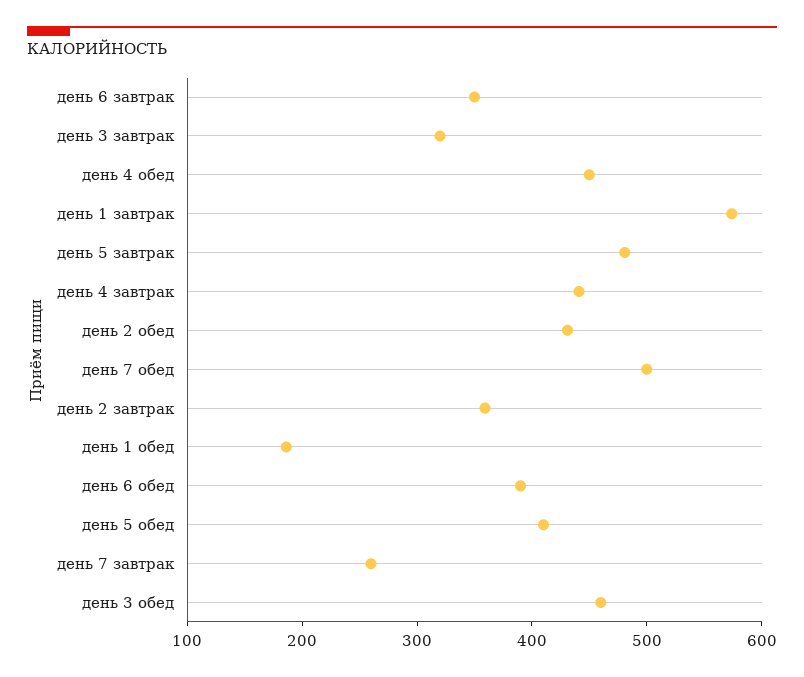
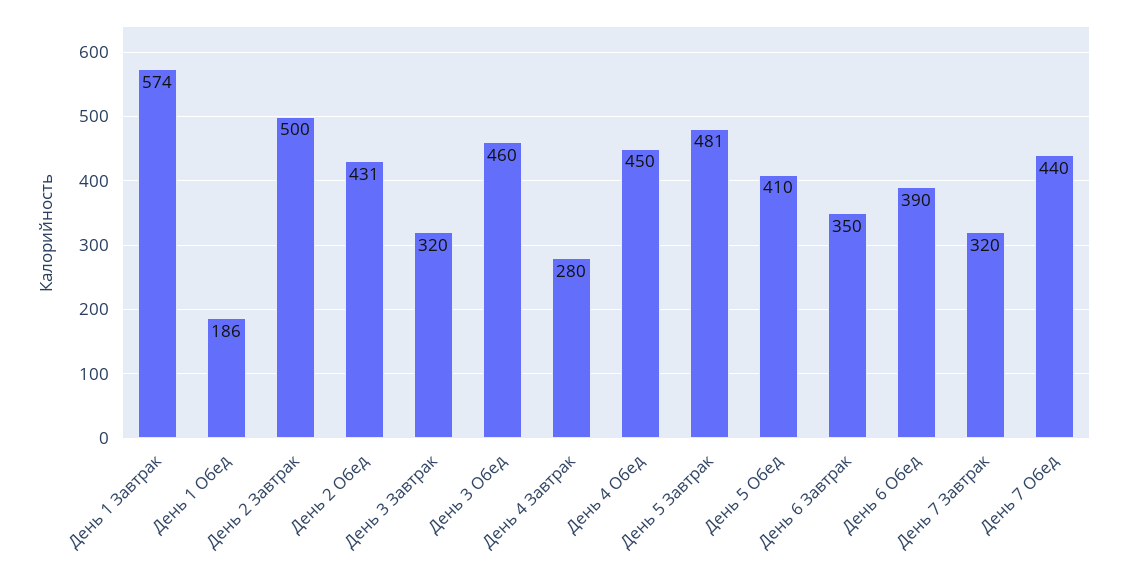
  {
    "день 6 завтрак": 350,
    "день 3 завтрак": 320,
    "день 4 обед": 450,
    "день 1 завтрак": 574,
    "день 5 завтрак": 481,
-   "день 4 завтрак": 440,
+   "день 4 завтрак": 280,
    "день 2 обед": 431,
-   "день 7 обед": 500,
+   "день 7 обед": 440,
-   "день 2 завтрак": 360,
+   "день 2 завтрак": 500,
    "день 1 обед": 186,
    "день 6 обед": 390,
    "день 5 обед": 410,
-   "день 7 завтрак": 260,
+   "день 7 завтрак": 320,
    "день 3 обед": 460
  }

